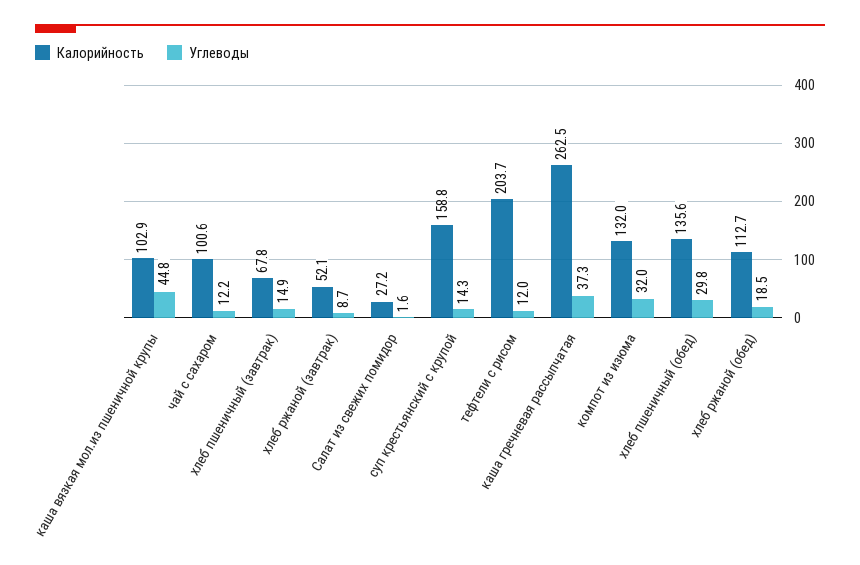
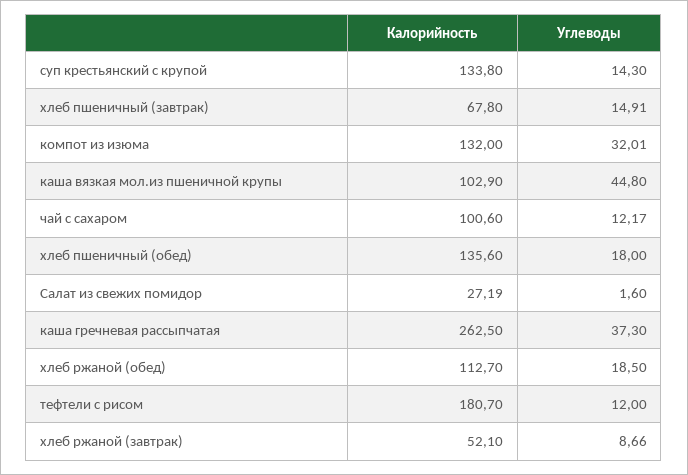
  {
    "Калорийность": {
      "каша вязкая мол.из пшеничной крупы": 102.9,
      "чай с сахаром": 100.6,
      "хлеб пшеничный (завтрак)": 67.8,
      "хлеб ржаной (завтрак)": 52.1,
      "Салат из свежих помидор": 27.19,
-     "суп крестьянский с крупой": 158.8,
+     "суп крестьянский с крупой": 133.8,
-     "тефтели с рисом": 203.7,
+     "тефтели с рисом": 180.7,
      "каша гречневая рассыпчатая": 262.5,
      "компот из изюма": 132,
      "хлеб пшеничный (обед)": 135.6,
      "хлеб ржаной (обед)": 112.7
    },
    "Углеводы": {
      "каша вязкая мол.из пшеничной крупы": 44.8,
      "чай с сахаром": 12.17,
      "хлеб пшеничный (завтрак)": 14.91,
      "хлеб ржаной (завтрак)": 8.66,
      "Салат из свежих помидор": 1.6,
      "суп крестьянский с крупой": 14.3,
      "тефтели с рисом": 12,
      "каша гречневая рассыпчатая": 37.3,
      "компот из изюма": 32.01,
-     "хлеб пшеничный (обед)": 29.8,
+     "хлеб пшеничный (обед)": 18,
      "хлеб ржаной (обед)": 18.5
    }
  }

